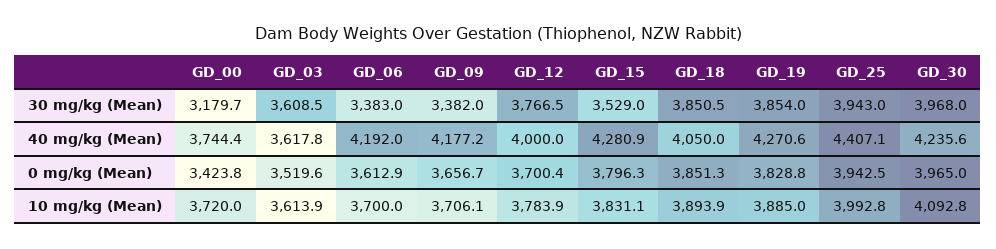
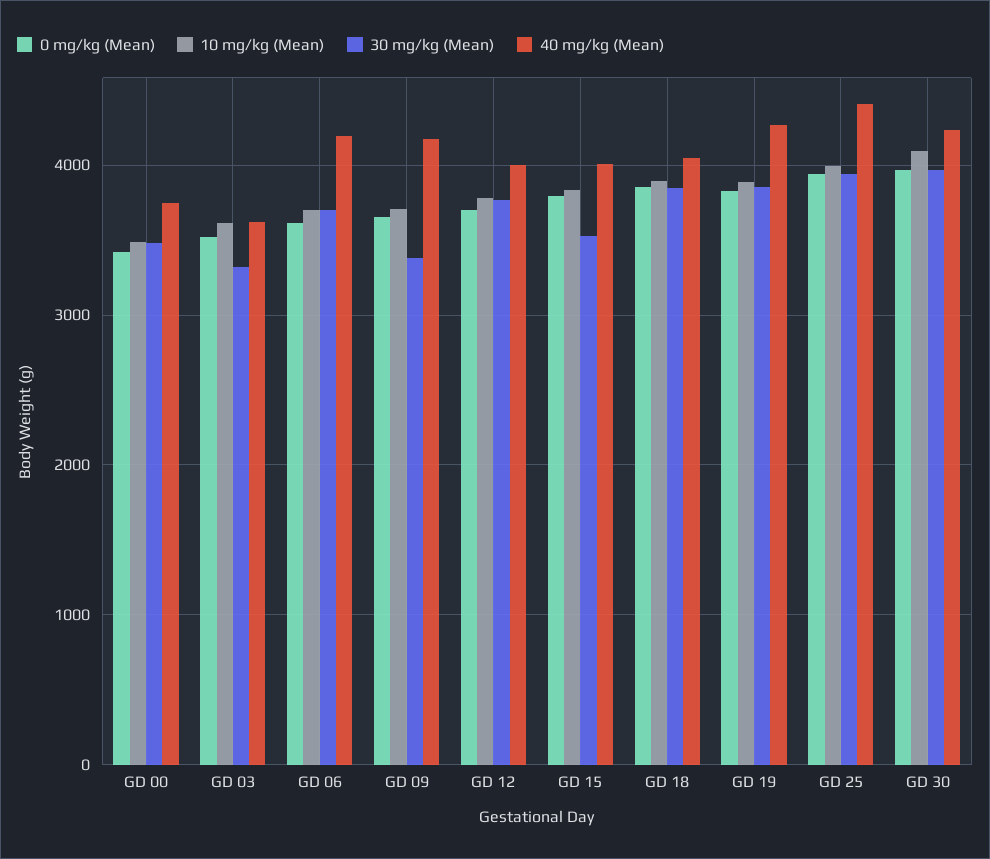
  {
    "30 mg/kg (Mean)": {
-     "GD_00": 3179.7,
+     "GD_00": 3500,
-     "GD_03": 3608.5,
+     "GD_03": 3300,
-     "GD_06": 3383,
+     "GD_06": 3700,
      "GD_09": 3382,
      "GD_12": 3766.5,
      "GD_15": 3529,
      "GD_18": 3850.5,
      "GD_19": 3854,
      "GD_25": 3943,
      "GD_30": 3968
    },
    "40 mg/kg (Mean)": {
      "GD_00": 3744.4,
      "GD_03": 3617.8,
      "GD_06": 4192,
      "GD_09": 4177.2,
      "GD_12": 4000,
-     "GD_15": 4280.9,
+     "GD_15": 4000,
      "GD_18": 4050,
      "GD_19": 4270.6,
      "GD_25": 4407.1,
      "GD_30": 4235.6
    },
    "0 mg/kg (Mean)": {
      "GD_00": 3423.8,
      "GD_03": 3519.6,
      "GD_06": 3612.9,
      "GD_09": 3656.7,
      "GD_12": 3700.4,
      "GD_15": 3796.3,
      "GD_18": 3851.3,
      "GD_19": 3828.8,
      "GD_25": 3942.5,
      "GD_30": 3965
    },
    "10 mg/kg (Mean)": {
-     "GD_00": 3720,
+     "GD_00": 3500,
      "GD_03": 3613.9,
      "GD_06": 3700,
      "GD_09": 3706.1,
      "GD_12": 3783.9,
      "GD_15": 3831.1,
      "GD_18": 3893.9,
      "GD_19": 3885,
      "GD_25": 3992.8,
      "GD_30": 4092.8
    }
  }

